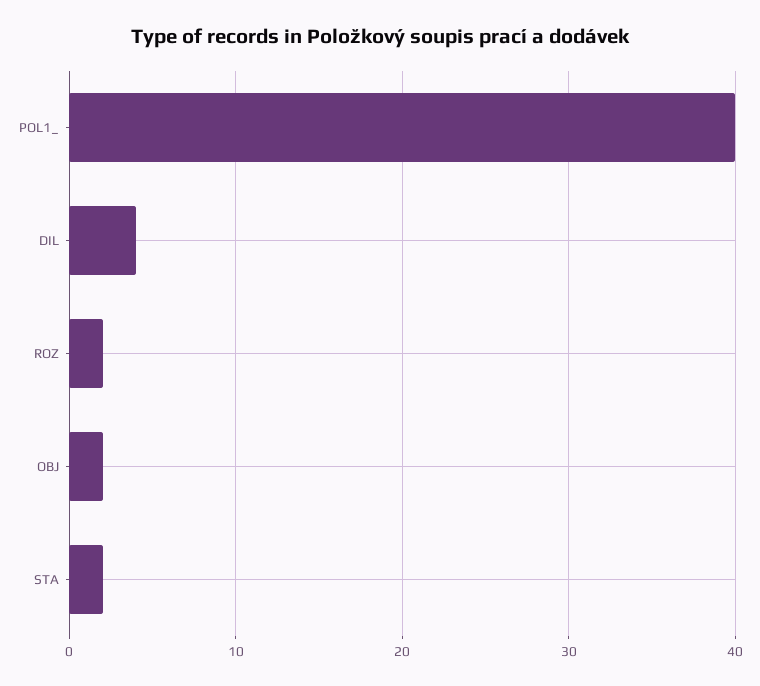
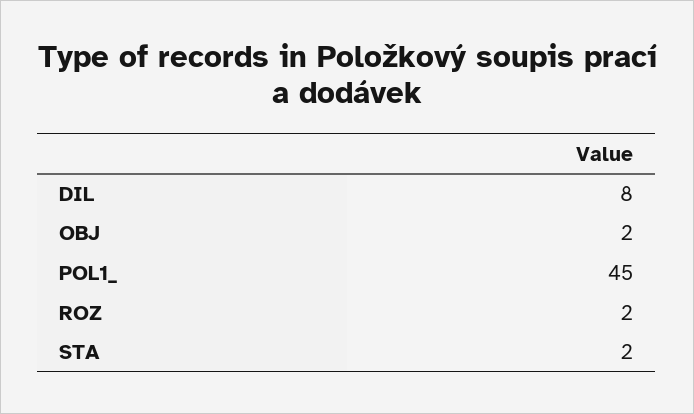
  {
-   "POL1_": 40,
+   "POL1_": 45,
-   "DIL": 4,
+   "DIL": 8,
    "ROZ": 2,
    "OBJ": 2,
    "STA": 2
  }

